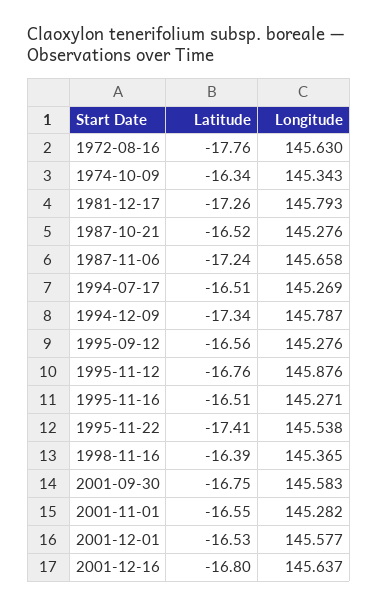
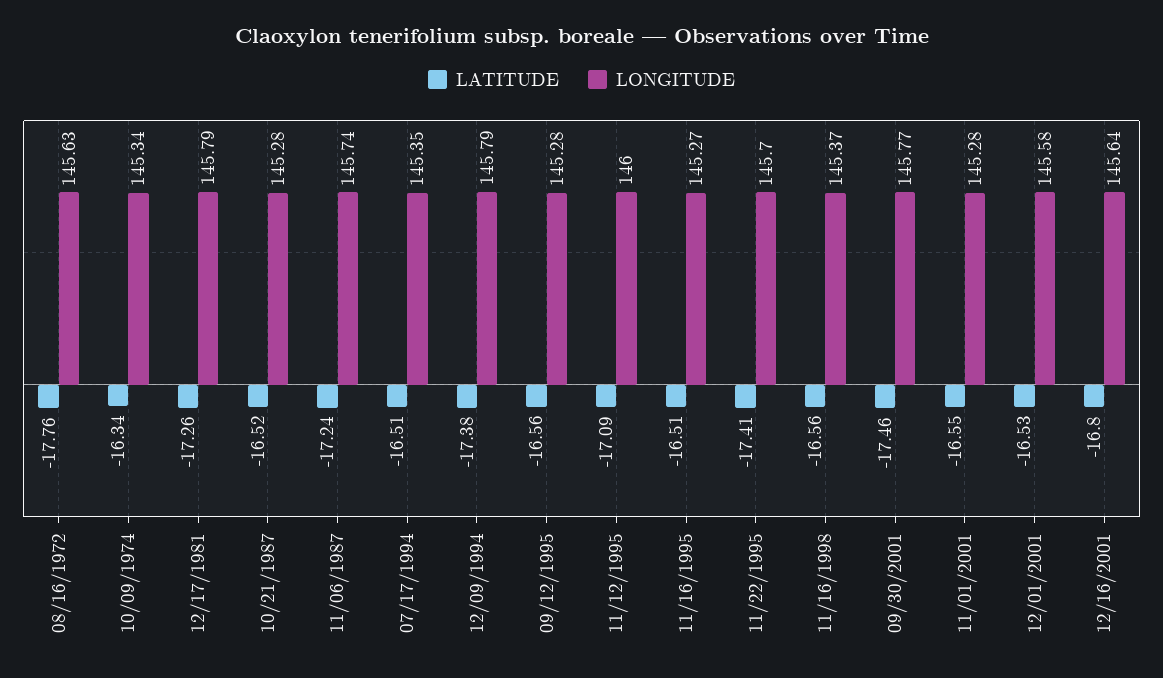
  {
    "Latitude": {
      "1972-08-16": -17.76,
      "1974-10-09": -16.34,
      "1981-12-17": -17.26,
      "1987-10-21": -16.52,
      "1987-11-06": -17.24,
      "1994-07-17": -16.51,
-     "1994-12-09": -17.34,
+     "1994-12-09": -17.38,
      "1995-09-12": -16.56,
-     "1995-11-12": -16.76,
+     "1995-11-12": -17.09,
      "1995-11-16": -16.51,
      "1995-11-22": -17.41,
-     "1998-11-16": -16.39,
+     "1998-11-16": -16.56,
-     "2001-09-30": -16.75,
+     "2001-09-30": -17.46,
      "2001-11-01": -16.55,
      "2001-12-01": -16.53,
      "2001-12-16": -16.8
    },
    "Longitude": {
      "1972-08-16": 145.63,
      "1974-10-09": 145.343,
      "1981-12-17": 145.793,
      "1987-10-21": 145.276,
-     "1987-11-06": 145.658,
+     "1987-11-06": 145.74,
-     "1994-07-17": 145.269,
+     "1994-07-17": 145.35,
      "1994-12-09": 145.787,
      "1995-09-12": 145.276,
-     "1995-11-12": 145.876,
+     "1995-11-12": 146,
      "1995-11-16": 145.271,
-     "1995-11-22": 145.538,
+     "1995-11-22": 145.7,
      "1998-11-16": 145.365,
-     "2001-09-30": 145.583,
+     "2001-09-30": 145.77,
      "2001-11-01": 145.282,
      "2001-12-01": 145.577,
      "2001-12-16": 145.637
    }
  }

